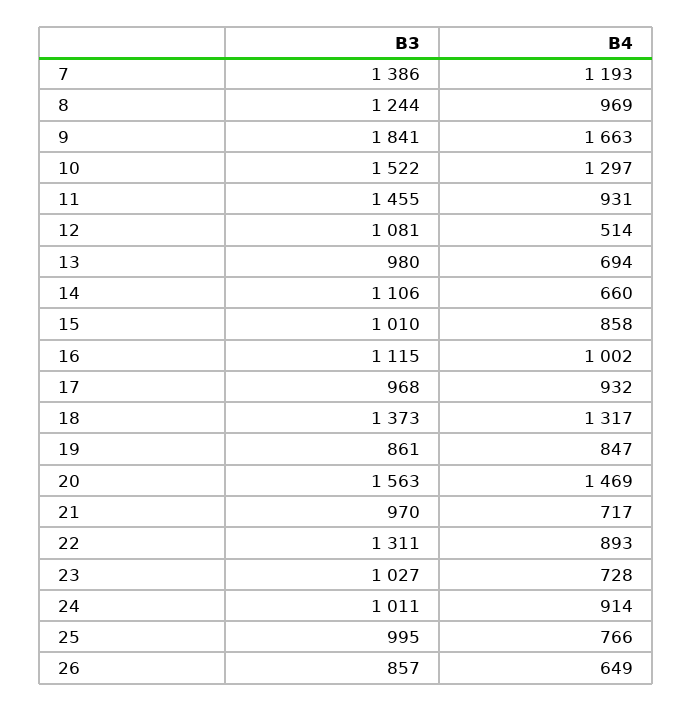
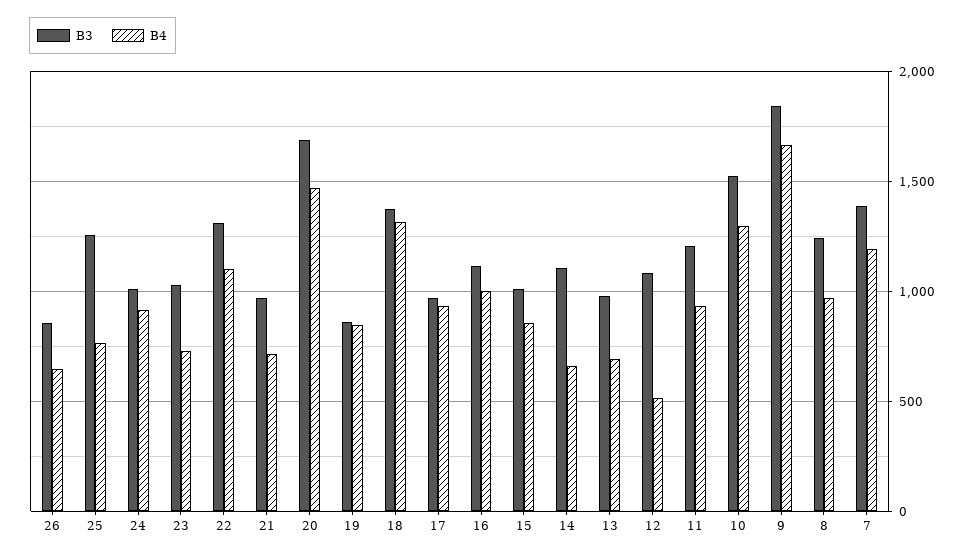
  {
    "B3": {
      "7": 1386,
      "8": 1244,
      "9": 1841,
      "10": 1522,
-     "11": 1455,
+     "11": 1200,
      "12": 1081,
      "13": 980,
      "14": 1106,
      "15": 1010,
      "16": 1115,
      "17": 968,
      "18": 1373,
      "19": 861,
-     "20": 1563,
+     "20": 1700,
      "21": 970,
      "22": 1311,
      "23": 1027,
      "24": 1011,
-     "25": 995,
+     "25": 1250,
      "26": 857
    },
    "B4": {
      "7": 1193,
      "8": 969,
      "9": 1663,
      "10": 1297,
      "11": 931,
      "12": 514,
      "13": 694,
      "14": 660,
      "15": 858,
      "16": 1002,
      "17": 932,
      "18": 1317,
      "19": 847,
      "20": 1469,
      "21": 717,
-     "22": 893,
+     "22": 1100,
      "23": 728,
      "24": 914,
      "25": 766,
      "26": 649
    }
  }

